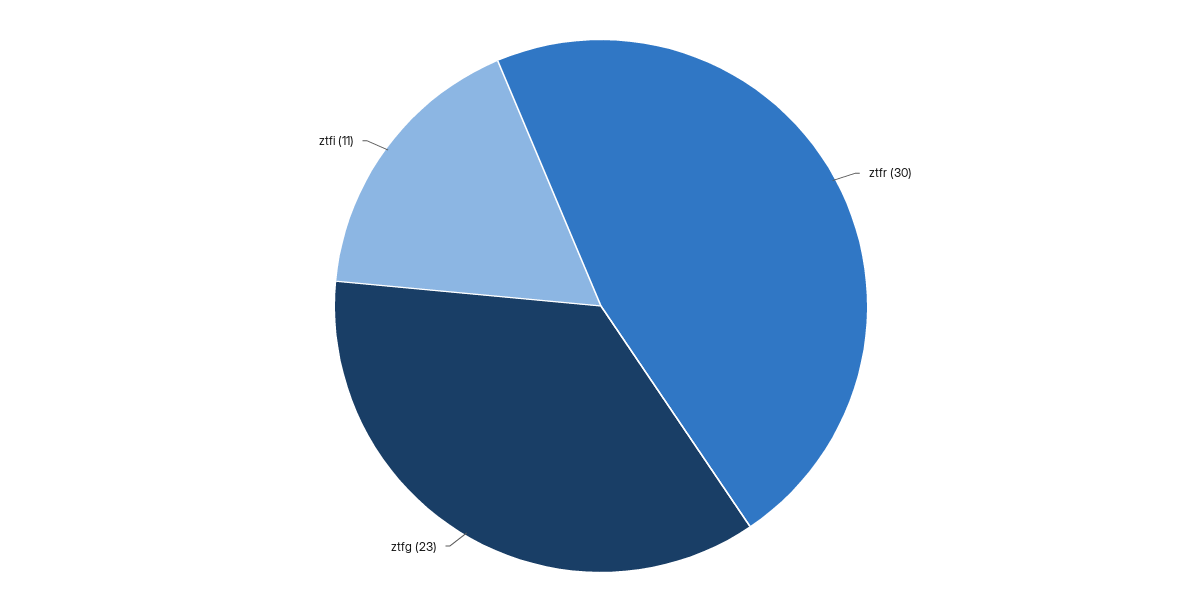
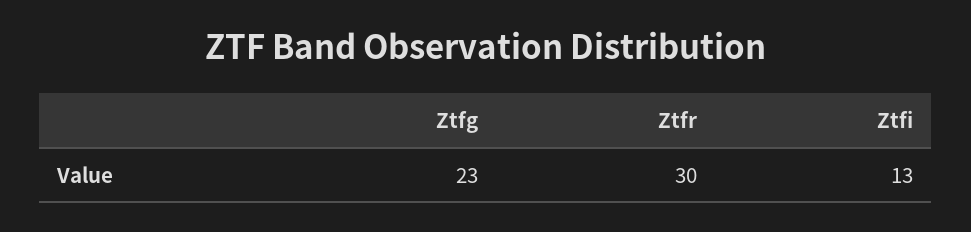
  {
    "ztfr": 30,
    "ztfg": 23,
-   "ztfi": 11
+   "ztfi": 13
  }

